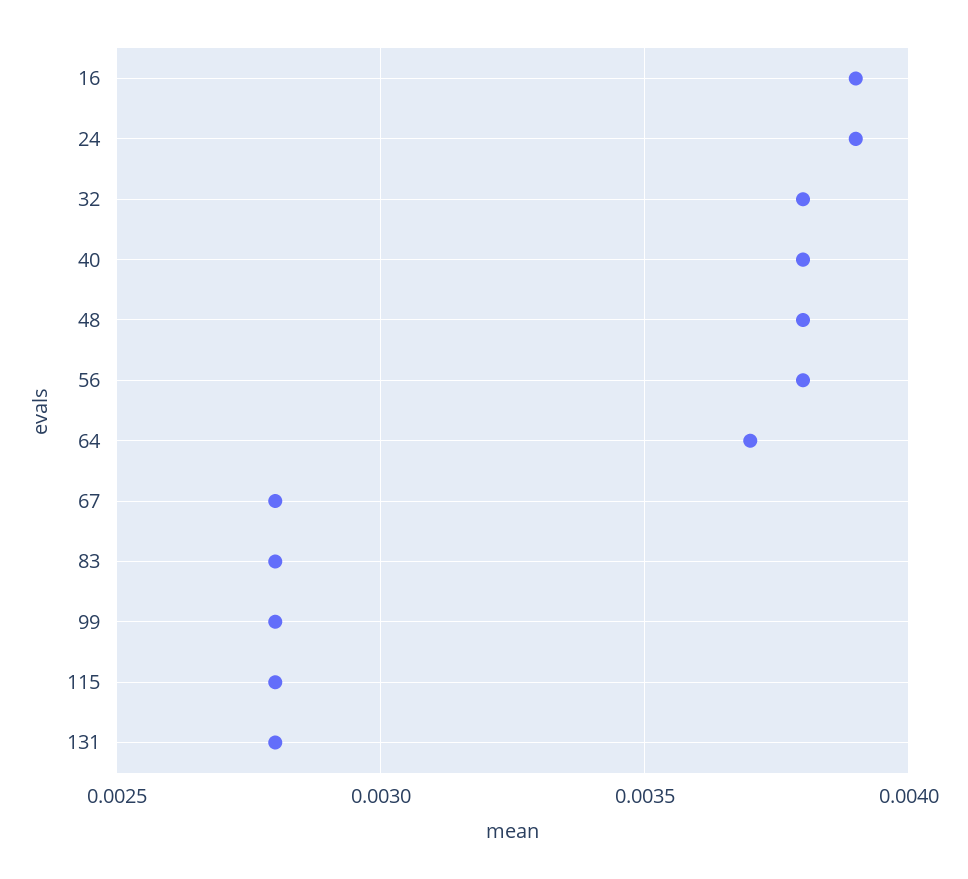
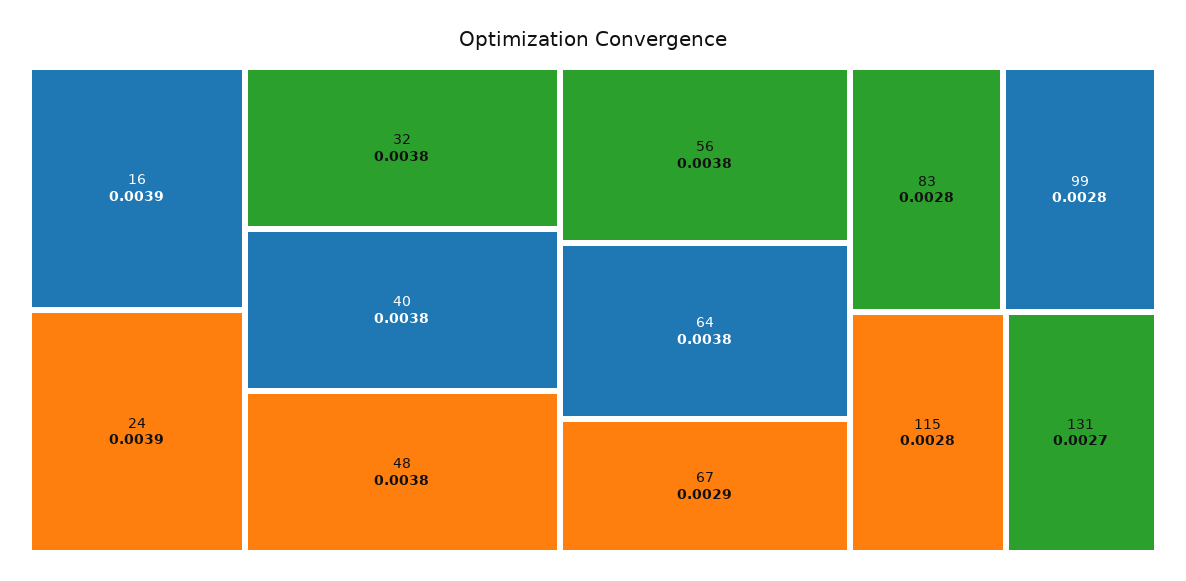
  {
    "16": 0.0039,
    "24": 0.0039,
    "32": 0.0038,
    "40": 0.0038,
    "48": 0.0038,
    "56": 0.0038,
-   "64": 0.0037,
+   "64": 0.0038,
-   "67": 0.0028,
+   "67": 0.0029,
    "83": 0.0028,
    "99": 0.0028,
    "115": 0.0028,
-   "131": 0.0028
+   "131": 0.0027
  }

